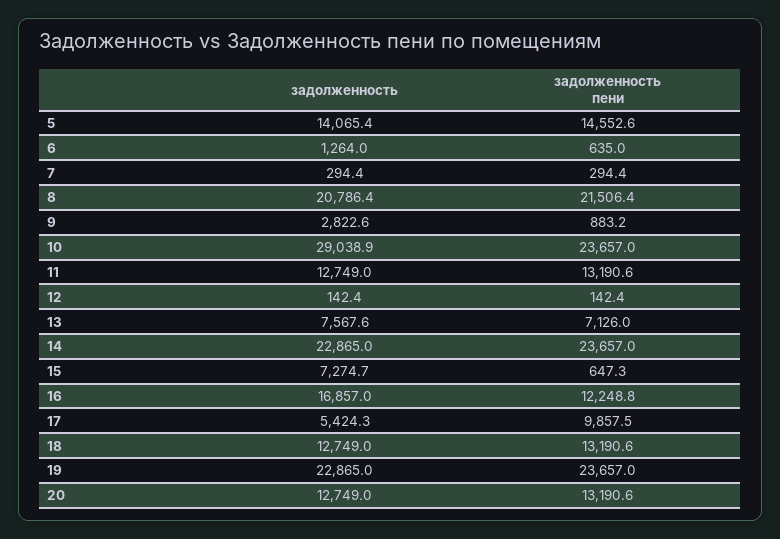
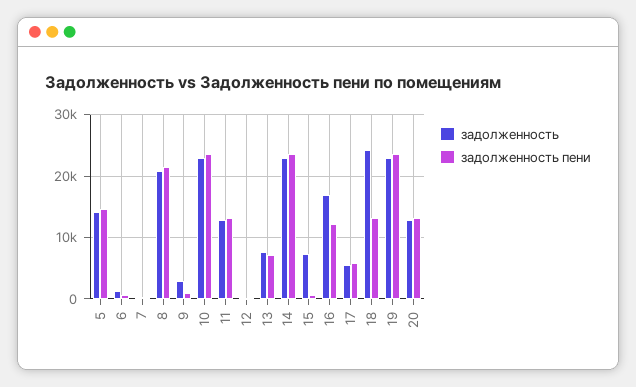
  {
    "задолженность": {
      "5": 14065.4,
      "6": 1264,
      "7": 294.4,
      "8": 20786.4,
      "9": 2822.6,
-     "10": 29038.9,
+     "10": 23000,
      "11": 12749,
      "12": 142.4,
      "13": 7567.6,
      "14": 22865,
      "15": 7274.7,
      "16": 16857,
      "17": 5424.3,
-     "18": 12749,
+     "18": 24000,
      "19": 22865,
      "20": 12749
    },
    "задолженность пени": {
      "5": 14552.6,
      "6": 635,
      "7": 294.4,
      "8": 21506.4,
      "9": 883.2,
      "10": 23657,
      "11": 13190.6,
      "12": 142.4,
      "13": 7126,
      "14": 23657,
      "15": 647.3,
      "16": 12248.8,
-     "17": 9857.5,
+     "17": 6000,
      "18": 13190.6,
      "19": 23657,
      "20": 13190.6
    }
  }

